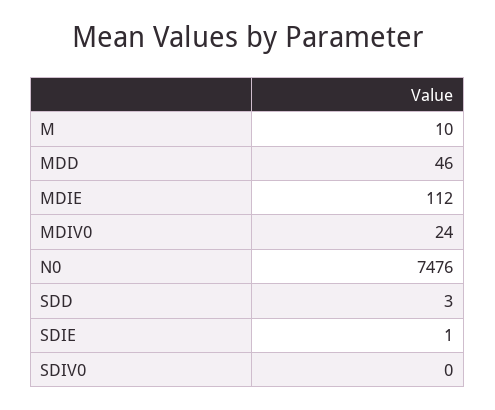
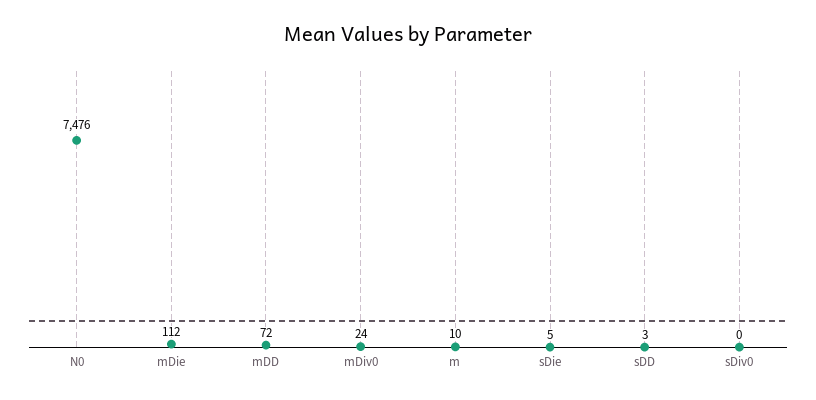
  {
    "M": 10,
-   "MDD": 46,
+   "MDD": 72,
    "MDIE": 112,
    "MDIV0": 24,
    "N0": 7476,
    "SDD": 3,
-   "SDIE": 1,
+   "SDIE": 5,
    "SDIV0": 0
  }

